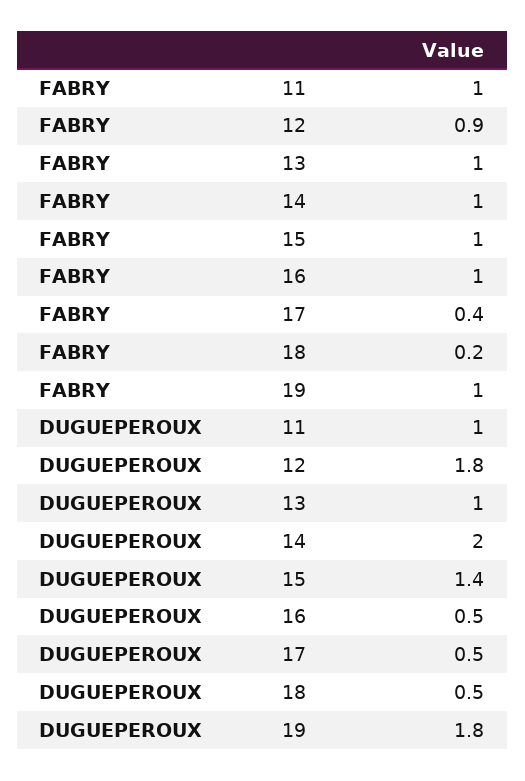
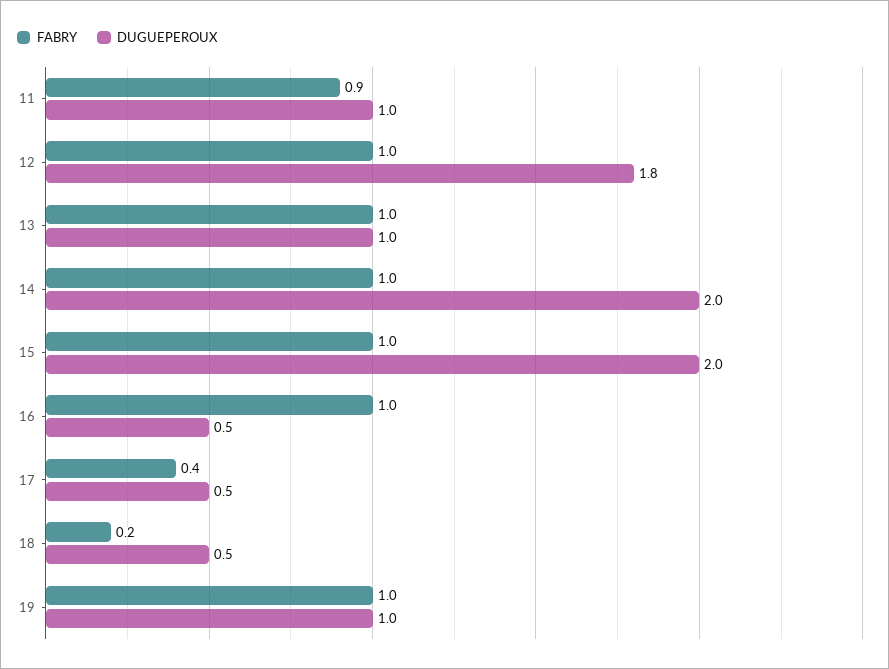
  {
    "FABRY": {
-     "11": 1,
+     "11": 0.9,
-     "12": 0.9,
+     "12": 1,
      "13": 1,
      "14": 1,
      "15": 1,
      "16": 1,
      "17": 0.4,
      "18": 0.2,
      "19": 1
    },
    "DUGUEPEROUX": {
      "11": 1,
      "12": 1.8,
      "13": 1,
      "14": 2,
-     "15": 1.4,
+     "15": 2,
      "16": 0.5,
      "17": 0.5,
      "18": 0.5,
-     "19": 1.8
+     "19": 1
    }
  }

